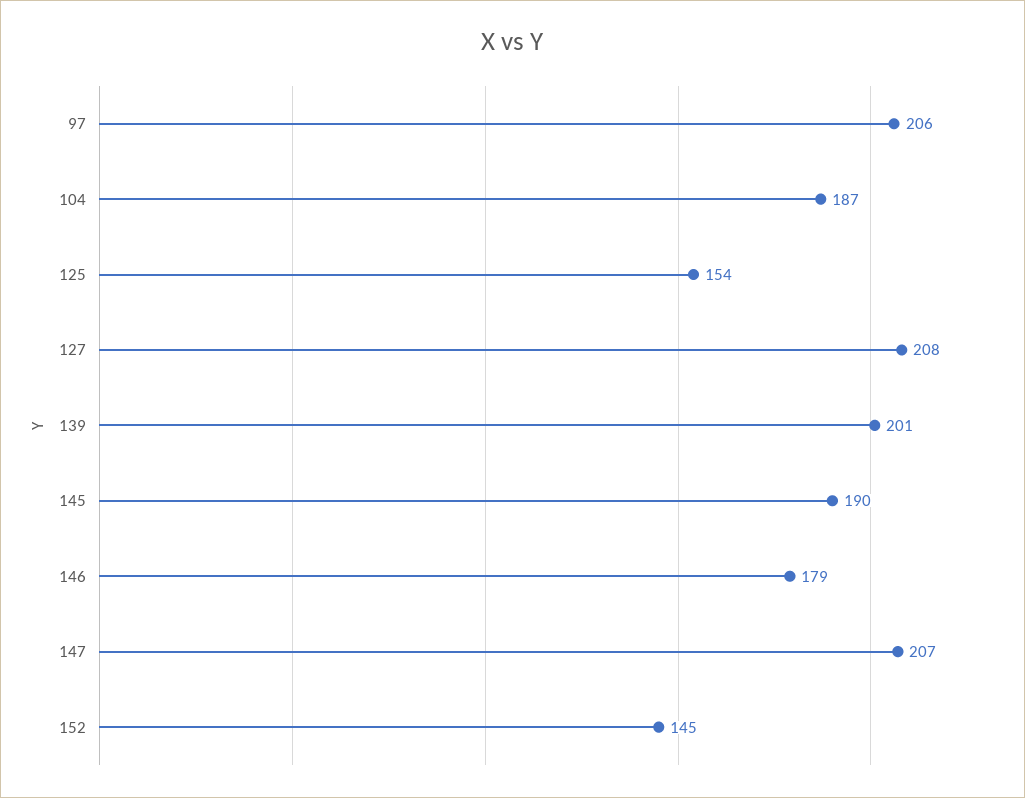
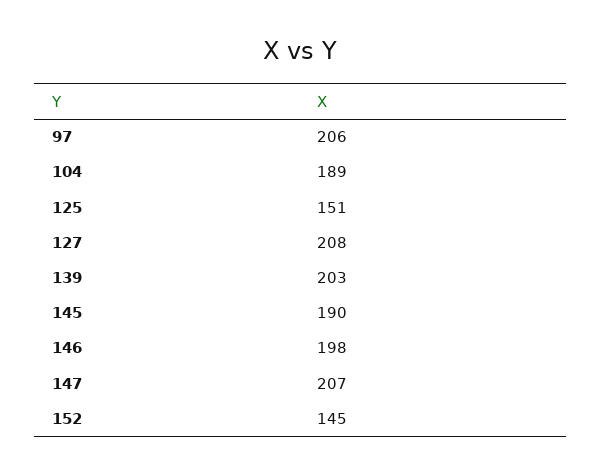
  {
    "97": 206,
-   "104": 187,
+   "104": 189,
-   "125": 154,
+   "125": 151,
    "127": 208,
-   "139": 201,
+   "139": 203,
    "145": 190,
-   "146": 179,
+   "146": 198,
    "147": 207,
    "152": 145
  }

